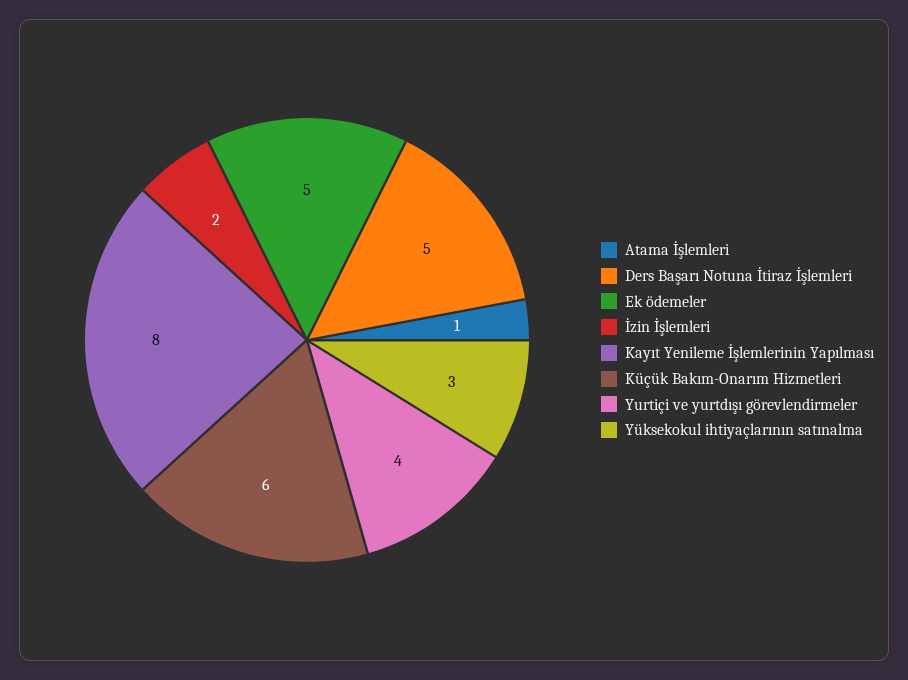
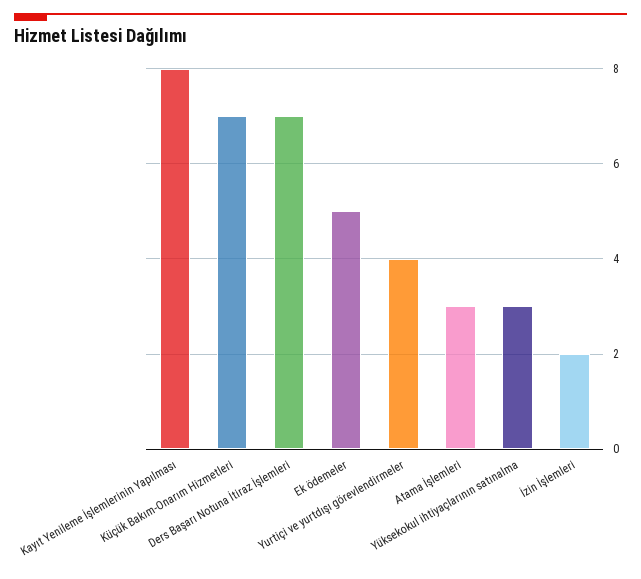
  {
-   "Atama İşlemleri": 1,
+   "Atama İşlemleri": 3,
-   "Ders Başarı Notuna İtiraz İşlemleri": 5,
+   "Ders Başarı Notuna İtiraz İşlemleri": 7,
    "Ek ödemeler": 5,
    "İzin İşlemleri": 2,
    "Kayıt Yenileme İşlemlerinin Yapılması": 8,
-   "Küçük Bakım-Onarım Hizmetleri": 6,
+   "Küçük Bakım-Onarım Hizmetleri": 7,
    "Yurtiçi ve yurtdışı görevlendirmeler": 4,
    "Yüksekokul ihtiyaçlarının satınalma": 3
  }

